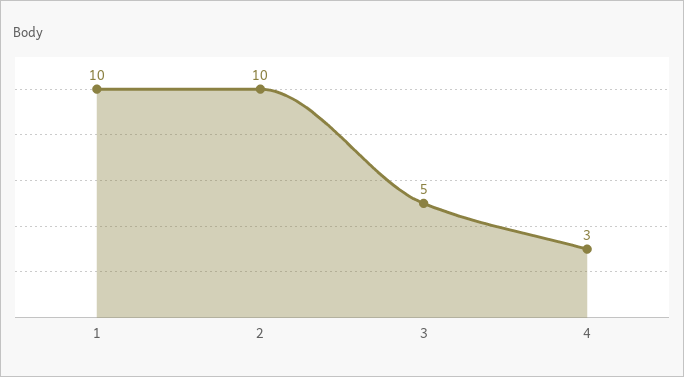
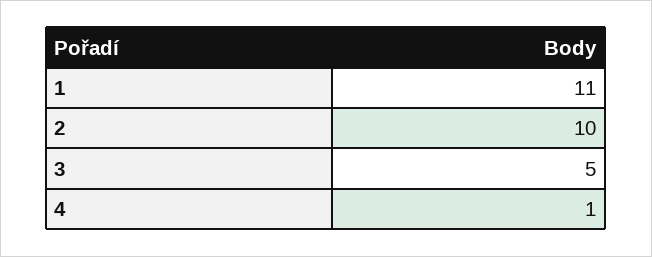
  {
-   "1": 10,
+   "1": 11,
    "2": 10,
    "3": 5,
-   "4": 3
+   "4": 1
  }

